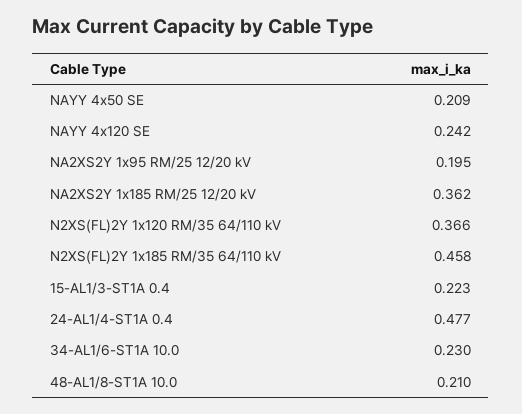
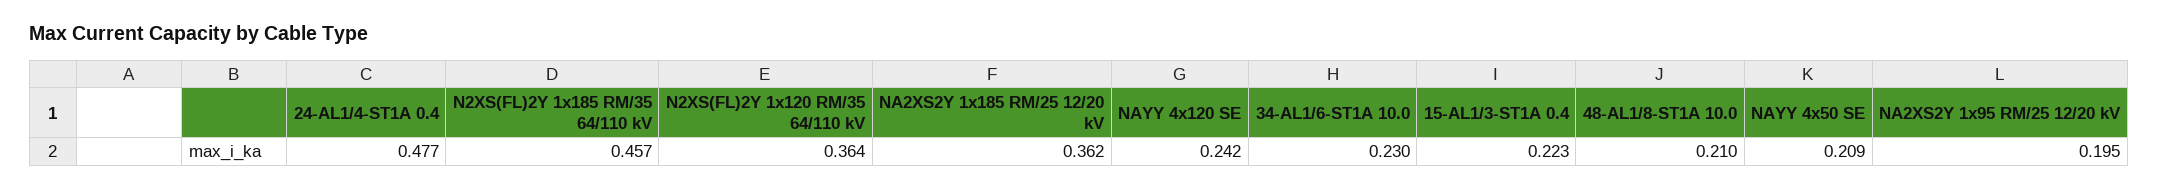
  {
    "NAYY 4x50 SE": 0.209,
    "NAYY 4x120 SE": 0.242,
    "NA2XS2Y 1x95 RM/25 12/20 kV": 0.195,
    "NA2XS2Y 1x185 RM/25 12/20 kV": 0.362,
-   "N2XS(FL)2Y 1x120 RM/35 64/110 kV": 0.366,
+   "N2XS(FL)2Y 1x120 RM/35 64/110 kV": 0.364,
-   "N2XS(FL)2Y 1x185 RM/35 64/110 kV": 0.458,
+   "N2XS(FL)2Y 1x185 RM/35 64/110 kV": 0.457,
    "15-AL1/3-ST1A 0.4": 0.223,
    "24-AL1/4-ST1A 0.4": 0.477,
    "34-AL1/6-ST1A 10.0": 0.23,
    "48-AL1/8-ST1A 10.0": 0.21
  }

